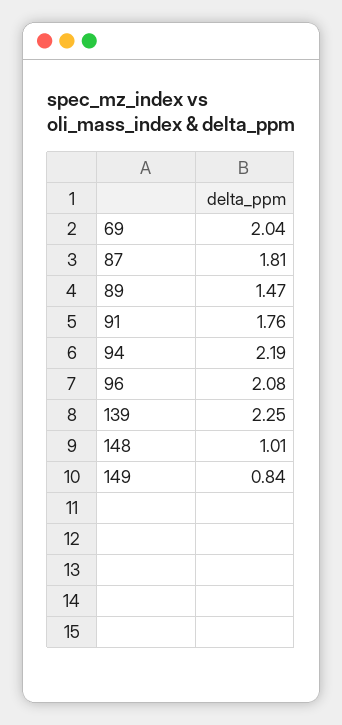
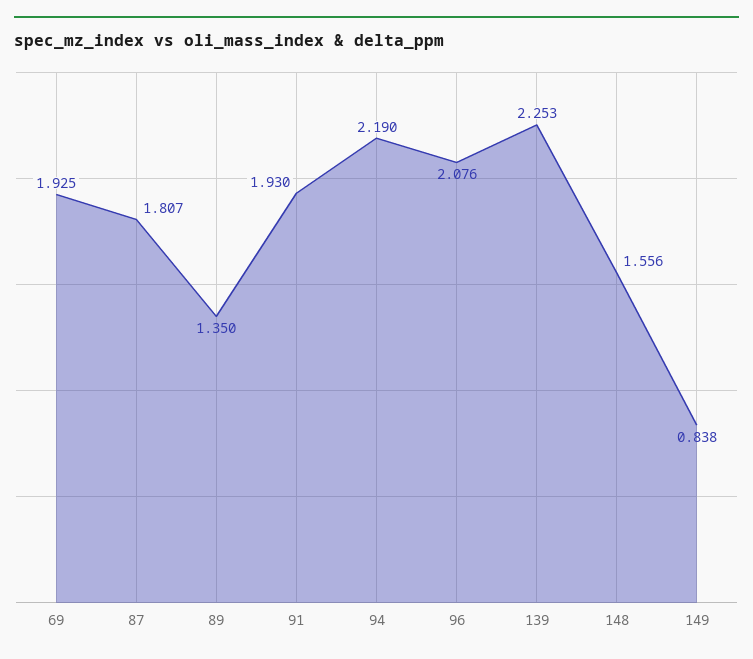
  {
-   "69": 2.04,
+   "69": 1.925,
    "87": 1.807,
-   "89": 1.47,
+   "89": 1.35,
-   "91": 1.76,
+   "91": 1.93,
    "94": 2.19,
    "96": 2.076,
    "139": 2.253,
-   "148": 1.01,
+   "148": 1.556,
    "149": 0.838
  }

